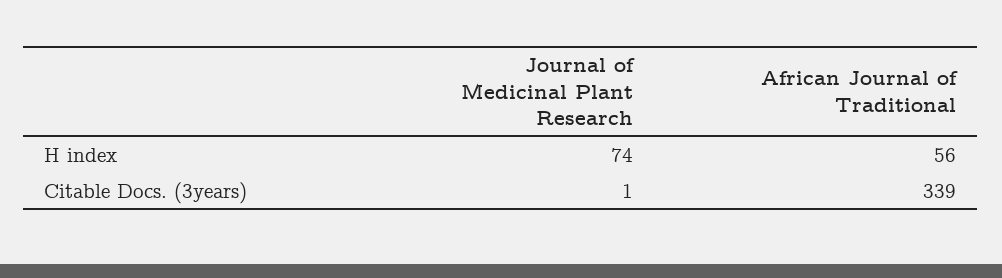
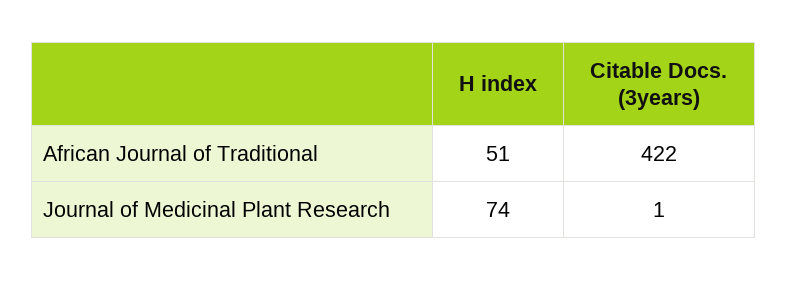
  {
    "Journal of Medicinal Plant Research": {
      "H index": 74,
      "Citable Docs. (3years)": 1
    },
    "African Journal of Traditional": {
-     "H index": 56,
+     "H index": 51,
-     "Citable Docs. (3years)": 339
+     "Citable Docs. (3years)": 422
    }
  }

